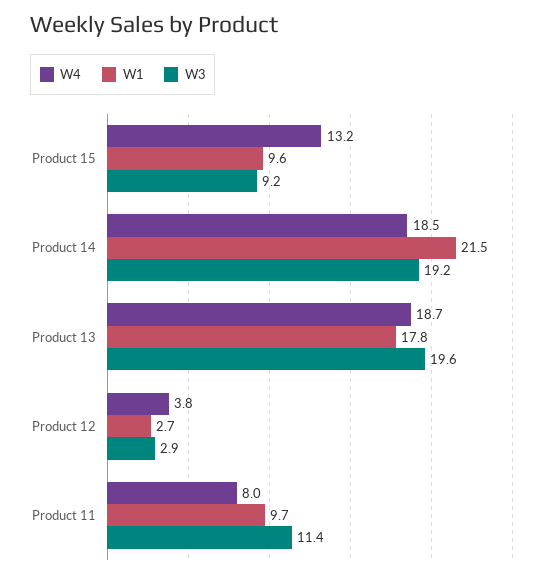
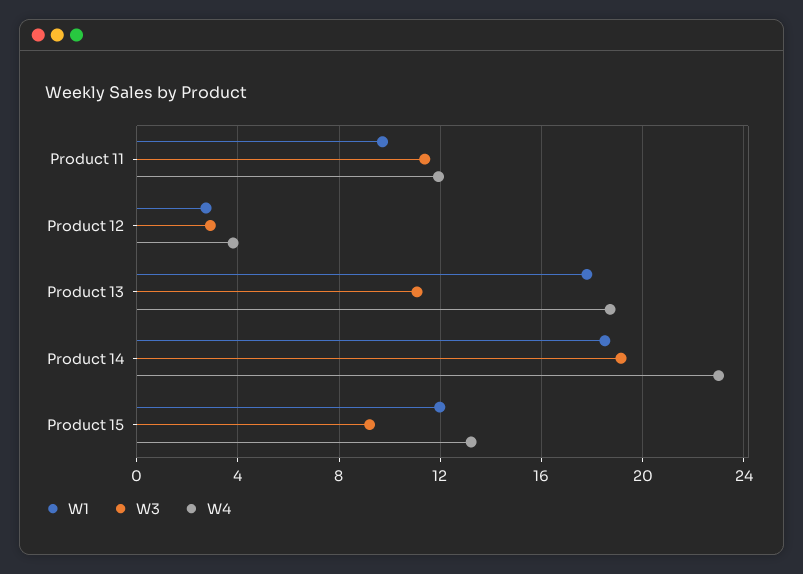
  {
    "W4": {
      "Product 15": 13.2,
-     "Product 14": 18.5,
+     "Product 14": 23,
      "Product 13": 18.7,
      "Product 12": 3.8,
-     "Product 11": 8
+     "Product 11": 12
    },
    "W1": {
-     "Product 15": 9.6,
+     "Product 15": 12,
-     "Product 14": 21.5,
+     "Product 14": 18.5,
      "Product 13": 17.8,
      "Product 12": 2.7,
      "Product 11": 9.7
    },
    "W3": {
      "Product 15": 9.2,
      "Product 14": 19.2,
-     "Product 13": 19.6,
+     "Product 13": 11,
      "Product 12": 2.9,
      "Product 11": 11.4
    }
  }

